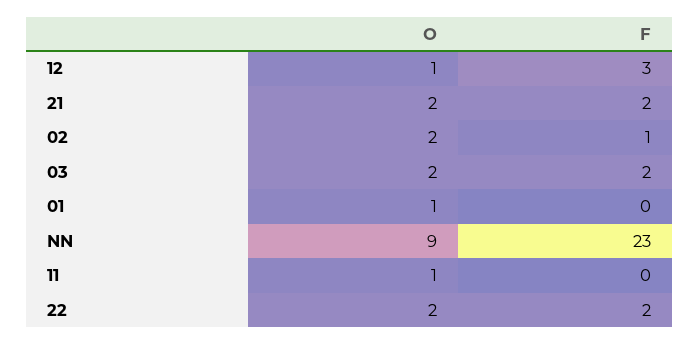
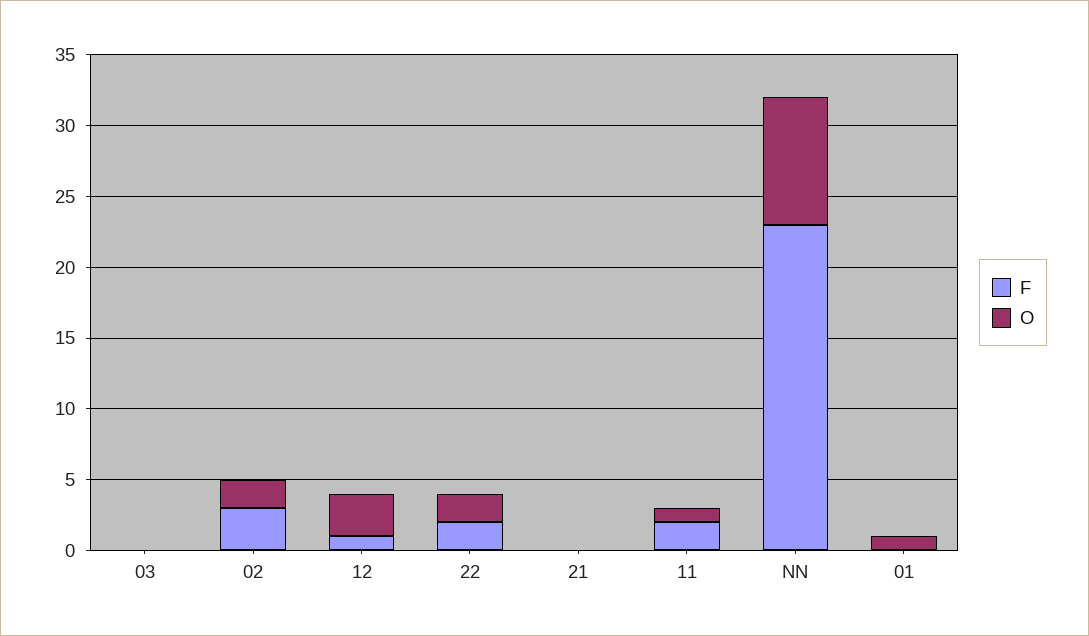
  {
    "O": {
-     "12": 1,
+     "12": 3,
-     "21": 2,
+     "21": 0,
      "02": 2,
-     "03": 2,
+     "03": 0,
      "01": 1,
      "NN": 9,
      "11": 1,
      "22": 2
    },
    "F": {
-     "12": 3,
+     "12": 1,
-     "21": 2,
+     "21": 0,
-     "02": 1,
+     "02": 3,
-     "03": 2,
+     "03": 0,
      "01": 0,
      "NN": 23,
-     "11": 0,
+     "11": 2,
      "22": 2
    }
  }

